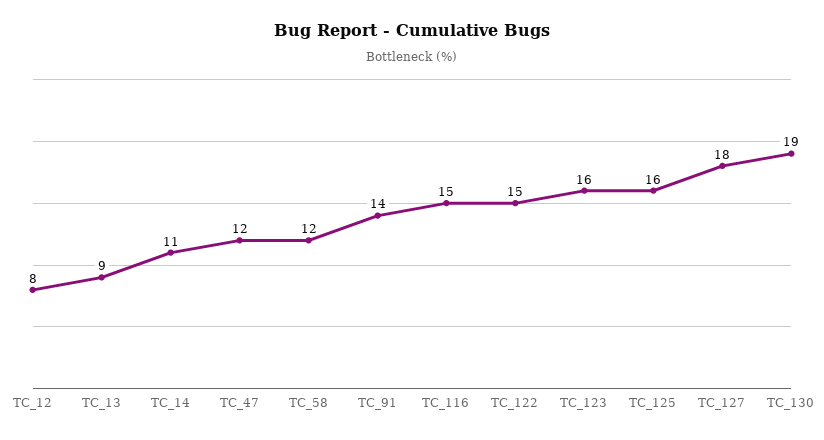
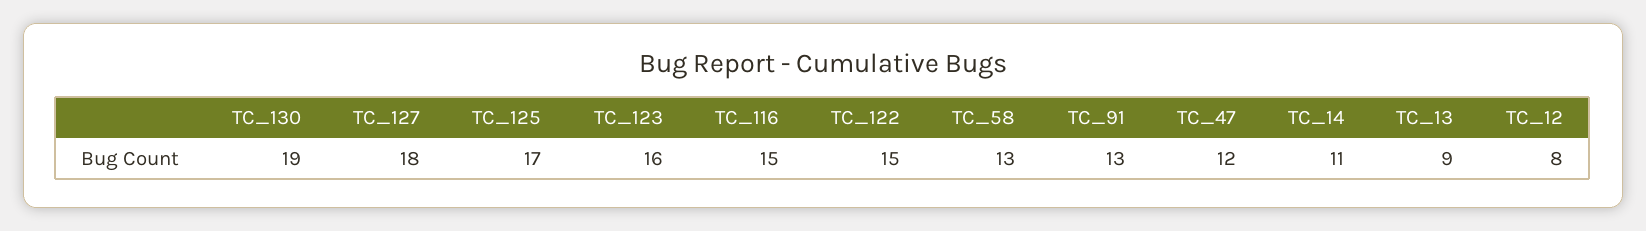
  {
    "TC_12": 8,
    "TC_13": 9,
    "TC_14": 11,
    "TC_47": 12,
-   "TC_58": 12,
+   "TC_58": 13,
-   "TC_91": 14,
+   "TC_91": 13,
    "TC_116": 15,
    "TC_122": 15,
    "TC_123": 16,
-   "TC_125": 16,
+   "TC_125": 17,
    "TC_127": 18,
    "TC_130": 19
  }

